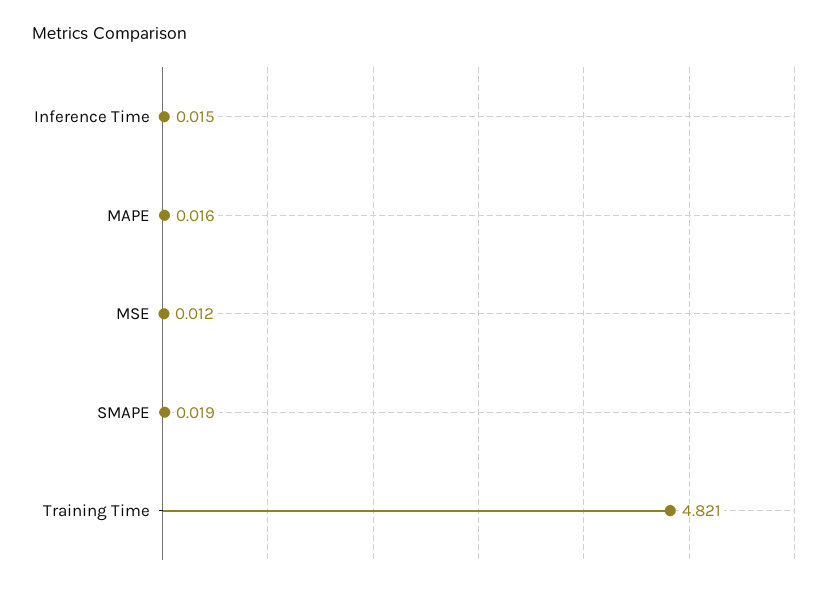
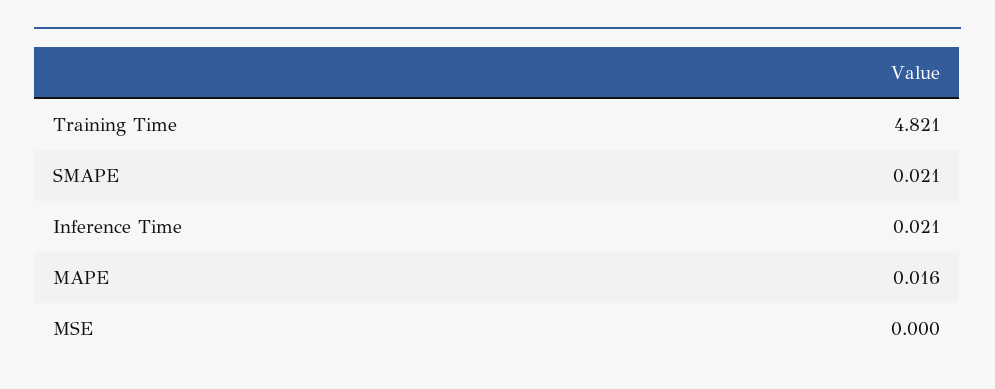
  {
-   "Inference Time": 0.015,
+   "Inference Time": 0.021,
    "MAPE": 0.016,
-   "MSE": 0.012,
+   "MSE": 0,
-   "SMAPE": 0.019,
+   "SMAPE": 0.021,
    "Training Time": 4.821
  }

